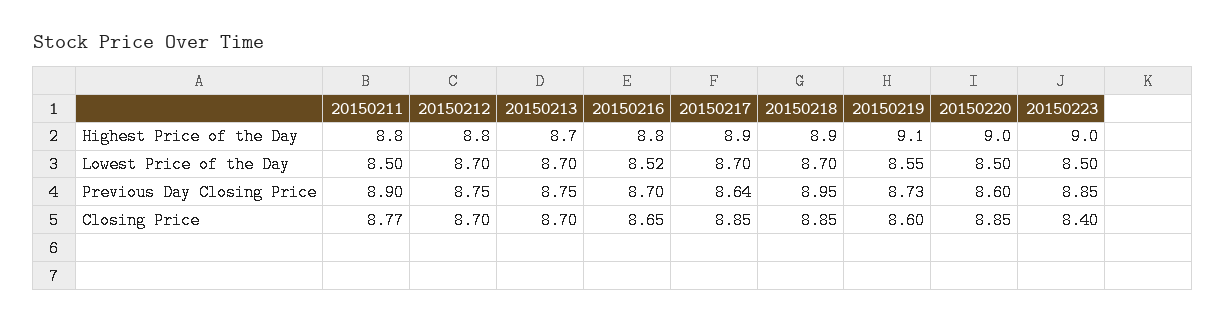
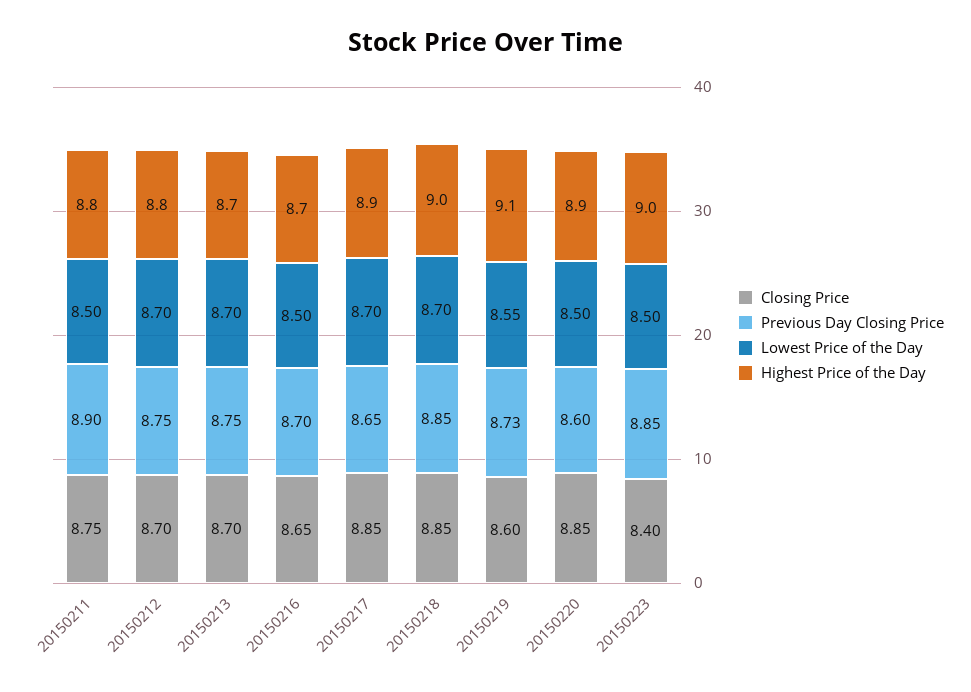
  {
    "Highest Price of the Day": {
      "20150211": 8.8,
      "20150212": 8.8,
      "20150213": 8.7,
-     "20150216": 8.8,
+     "20150216": 8.7,
      "20150217": 8.9,
-     "20150218": 8.9,
+     "20150218": 9,
      "20150219": 9.1,
-     "20150220": 9,
+     "20150220": 8.9,
      "20150223": 9
    },
    "Lowest Price of the Day": {
      "20150211": 8.5,
      "20150212": 8.7,
      "20150213": 8.7,
-     "20150216": 8.52,
+     "20150216": 8.5,
      "20150217": 8.7,
      "20150218": 8.7,
      "20150219": 8.55,
      "20150220": 8.5,
      "20150223": 8.5
    },
    "Previous Day Closing Price": {
      "20150211": 8.9,
      "20150212": 8.75,
      "20150213": 8.75,
      "20150216": 8.7,
-     "20150217": 8.64,
+     "20150217": 8.65,
-     "20150218": 8.95,
+     "20150218": 8.85,
      "20150219": 8.73,
      "20150220": 8.6,
      "20150223": 8.85
    },
    "Closing Price": {
-     "20150211": 8.77,
+     "20150211": 8.75,
      "20150212": 8.7,
      "20150213": 8.7,
      "20150216": 8.65,
      "20150217": 8.85,
      "20150218": 8.85,
      "20150219": 8.6,
      "20150220": 8.85,
      "20150223": 8.4
    }
  }

